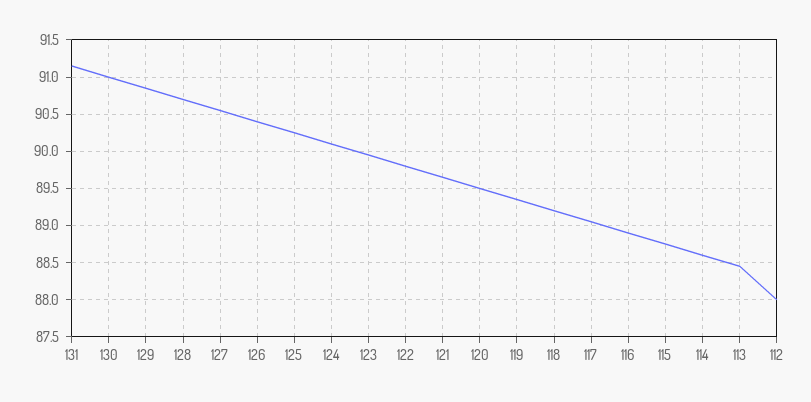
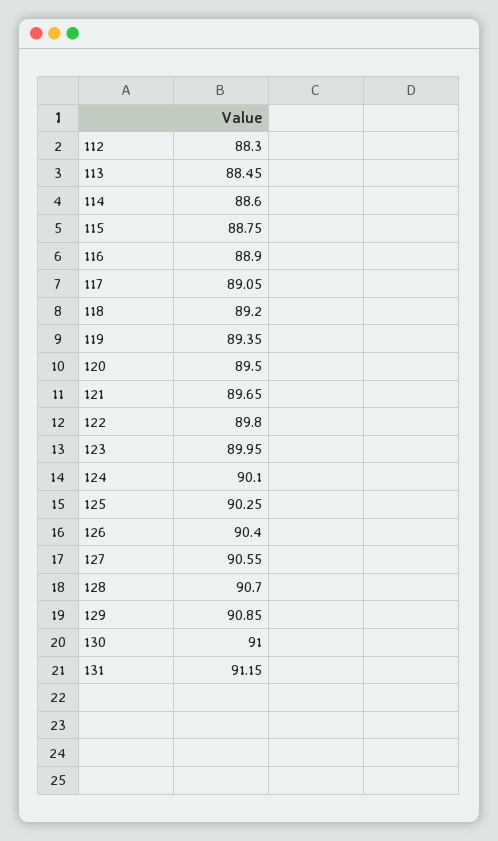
  {
    "131": 91.15,
    "130": 91,
    "129": 90.85,
    "128": 90.7,
    "127": 90.55,
    "126": 90.4,
    "125": 90.25,
    "124": 90.1,
    "123": 89.95,
    "122": 89.8,
    "121": 89.65,
    "120": 89.5,
    "119": 89.35,
    "118": 89.2,
    "117": 89.05,
    "116": 88.9,
    "115": 88.75,
    "114": 88.6,
    "113": 88.45,
-   "112": 88
+   "112": 88.3
  }

